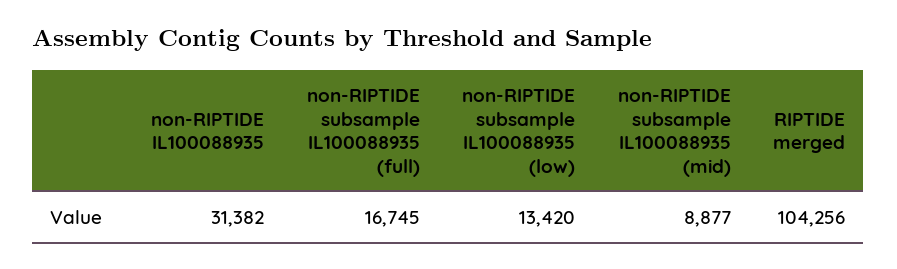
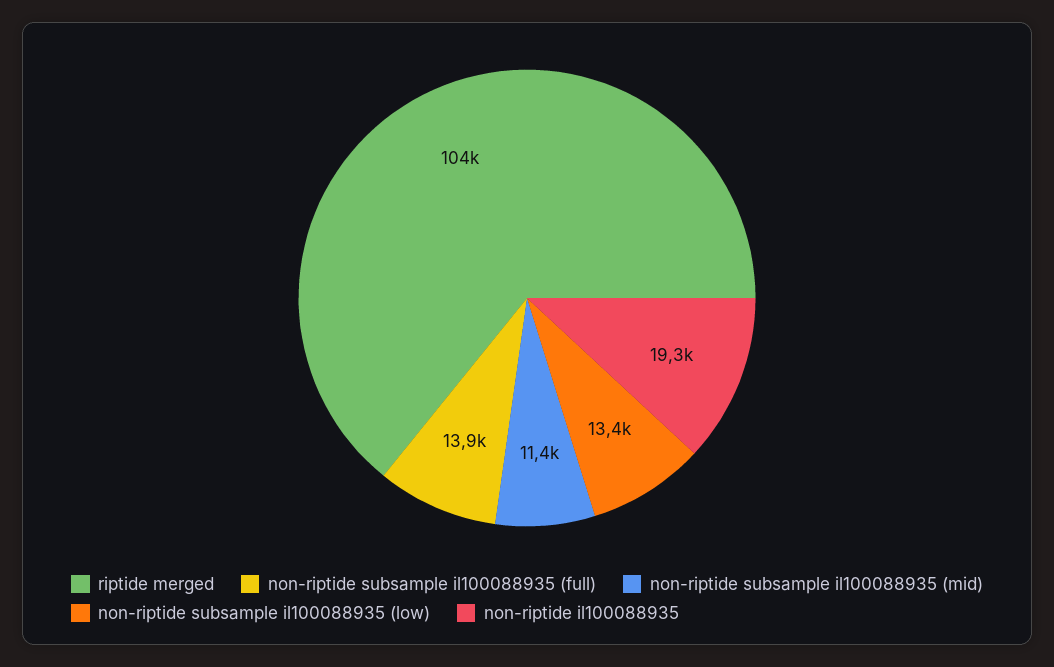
  {
-   "non-RIPTIDE IL100088935": 31382,
+   "non-RIPTIDE IL100088935": 19300,
-   "non-RIPTIDE subsample IL100088935 (full)": 16745,
+   "non-RIPTIDE subsample IL100088935 (full)": 13900,
    "non-RIPTIDE subsample IL100088935 (low)": 13420,
-   "non-RIPTIDE subsample IL100088935 (mid)": 8877,
+   "non-RIPTIDE subsample IL100088935 (mid)": 11400,
    "RIPTIDE merged": 104256
  }

